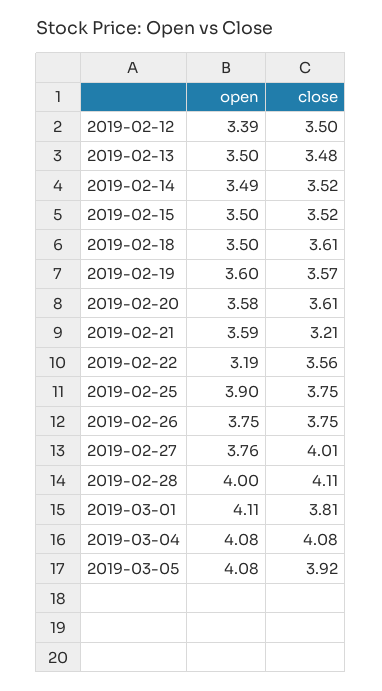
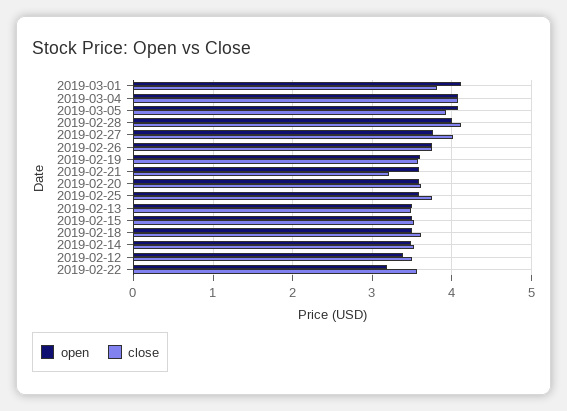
  {
    "open": {
      "2019-02-12": 3.39,
      "2019-02-13": 3.5,
      "2019-02-14": 3.49,
      "2019-02-15": 3.5,
      "2019-02-18": 3.5,
      "2019-02-19": 3.6,
      "2019-02-20": 3.58,
      "2019-02-21": 3.59,
      "2019-02-22": 3.19,
-     "2019-02-25": 3.9,
+     "2019-02-25": 3.6,
      "2019-02-26": 3.75,
      "2019-02-27": 3.76,
      "2019-02-28": 4,
      "2019-03-01": 4.11,
      "2019-03-04": 4.08,
      "2019-03-05": 4.08
    },
    "close": {
      "2019-02-12": 3.5,
      "2019-02-13": 3.48,
      "2019-02-14": 3.52,
      "2019-02-15": 3.52,
      "2019-02-18": 3.61,
      "2019-02-19": 3.57,
      "2019-02-20": 3.61,
      "2019-02-21": 3.21,
      "2019-02-22": 3.56,
      "2019-02-25": 3.75,
      "2019-02-26": 3.75,
      "2019-02-27": 4.01,
      "2019-02-28": 4.11,
      "2019-03-01": 3.81,
      "2019-03-04": 4.08,
      "2019-03-05": 3.92
    }
  }

